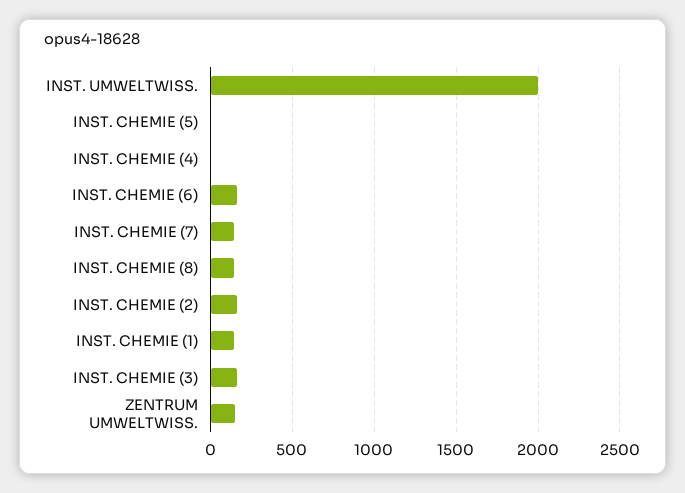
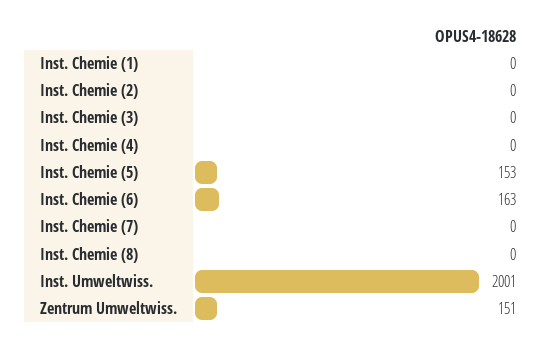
  {
    "INST. UMWELTWISS.": 2001,
-   "INST. CHEMIE (5)": 0,
+   "INST. CHEMIE (5)": 153,
    "INST. CHEMIE (4)": 0,
    "INST. CHEMIE (6)": 163,
-   "INST. CHEMIE (7)": 150,
+   "INST. CHEMIE (7)": 0,
-   "INST. CHEMIE (8)": 150,
+   "INST. CHEMIE (8)": 0,
-   "INST. CHEMIE (2)": 150,
+   "INST. CHEMIE (2)": 0,
-   "INST. CHEMIE (1)": 150,
+   "INST. CHEMIE (1)": 0,
-   "INST. CHEMIE (3)": 150,
+   "INST. CHEMIE (3)": 0,
    "ZENTRUM UMWELTWISS.": 151
  }

